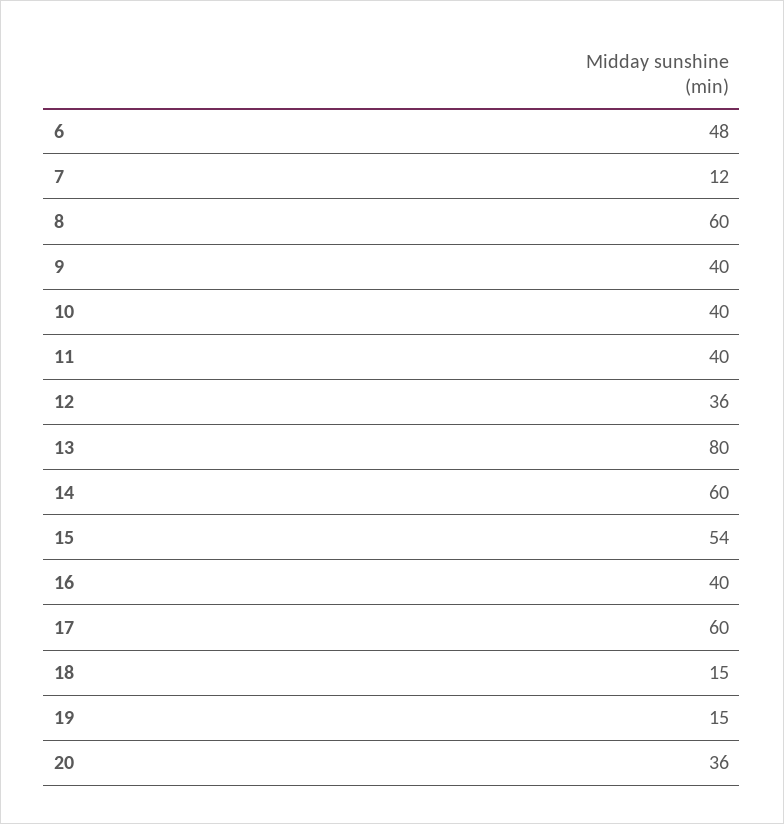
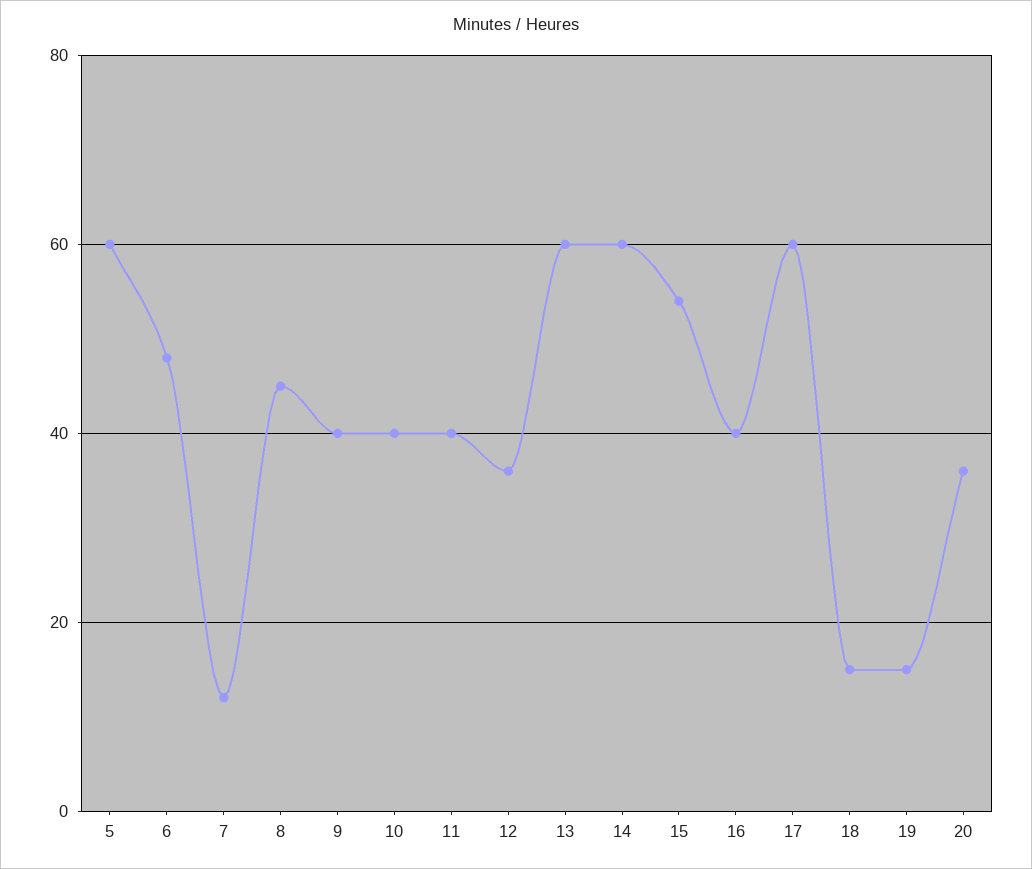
  {
    "6": 48,
    "7": 12,
-   "8": 60,
+   "8": 45,
    "9": 40,
    "10": 40,
    "11": 40,
    "12": 36,
-   "13": 80,
+   "13": 60,
    "14": 60,
    "15": 54,
    "16": 40,
    "17": 60,
    "18": 15,
    "19": 15,
-   "20": 36
+   "20": 36,
+   "5": 60
  }

